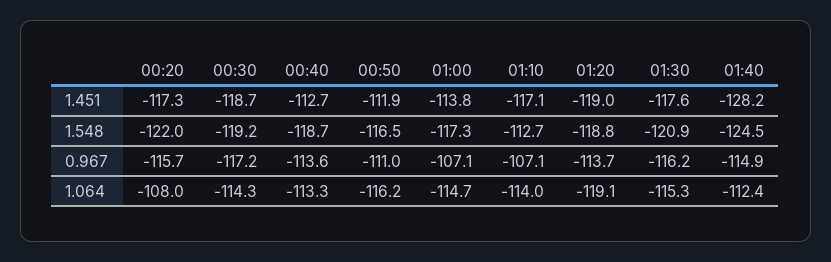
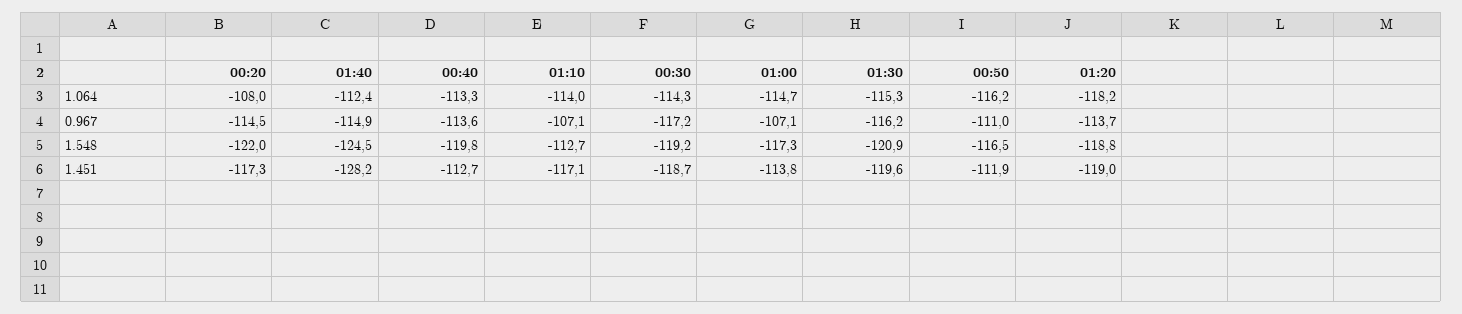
  {
    "00:20": {
      "1.451": -117.3,
      "1.548": -122,
-     "0.967": -115.7,
+     "0.967": -114.5,
      "1.064": -108
    },
    "00:30": {
      "1.451": -118.7,
      "1.548": -119.2,
      "0.967": -117.2,
      "1.064": -114.3
    },
    "00:40": {
      "1.451": -112.7,
-     "1.548": -118.7,
+     "1.548": -119.8,
      "0.967": -113.6,
      "1.064": -113.3
    },
    "00:50": {
      "1.451": -111.9,
      "1.548": -116.5,
      "0.967": -111,
      "1.064": -116.2
    },
    "01:00": {
      "1.451": -113.8,
      "1.548": -117.3,
      "0.967": -107.1,
      "1.064": -114.7
    },
    "01:10": {
      "1.451": -117.1,
      "1.548": -112.7,
      "0.967": -107.1,
      "1.064": -114
    },
    "01:20": {
      "1.451": -119,
      "1.548": -118.8,
      "0.967": -113.7,
-     "1.064": -119.1
+     "1.064": -118.2
    },
    "01:30": {
-     "1.451": -117.6,
+     "1.451": -119.6,
      "1.548": -120.9,
      "0.967": -116.2,
      "1.064": -115.3
    },
    "01:40": {
      "1.451": -128.2,
      "1.548": -124.5,
      "0.967": -114.9,
      "1.064": -112.4
    }
  }

